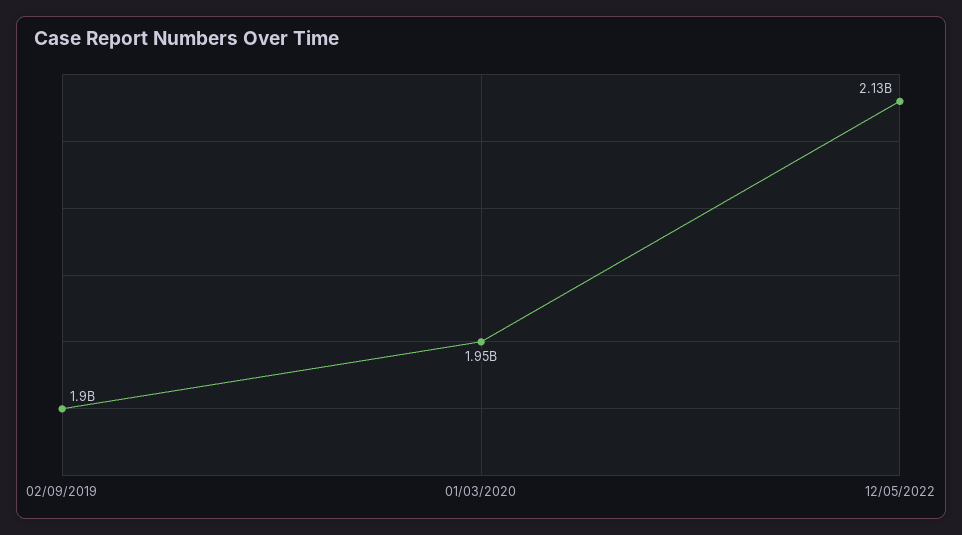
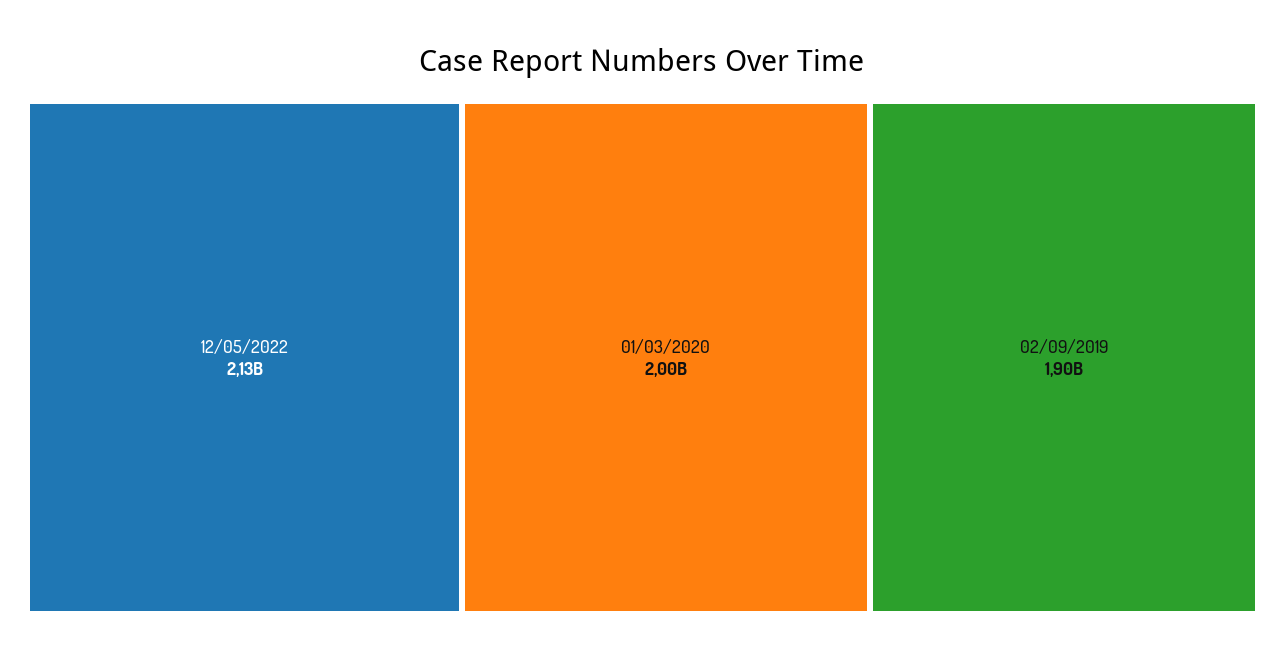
  {
    "02/09/2019": 1900000000,
-   "01/03/2020": 1950000000,
+   "01/03/2020": 2000000000,
    "12/05/2022": 2130000000
  }

